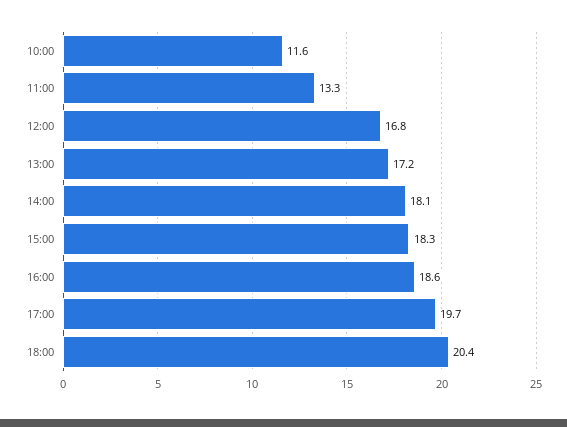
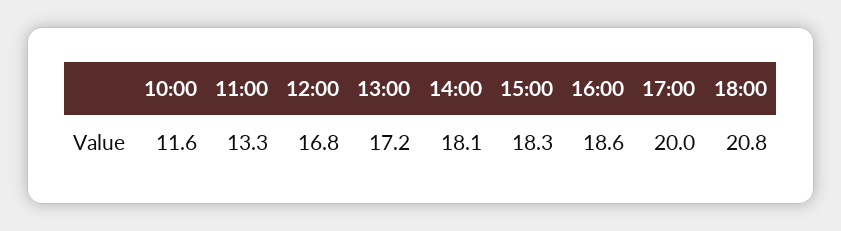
  {
    "10:00": 11.6,
    "11:00": 13.3,
    "12:00": 16.8,
    "13:00": 17.2,
    "14:00": 18.1,
    "15:00": 18.3,
    "16:00": 18.6,
-   "17:00": 19.7,
+   "17:00": 20,
-   "18:00": 20.4
+   "18:00": 20.8
  }

